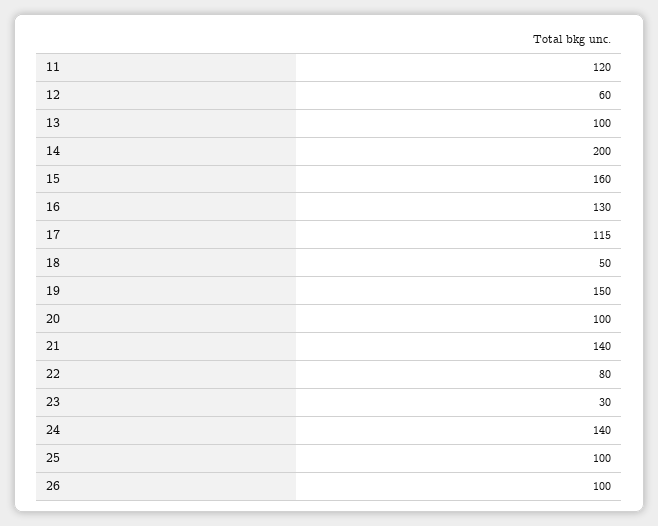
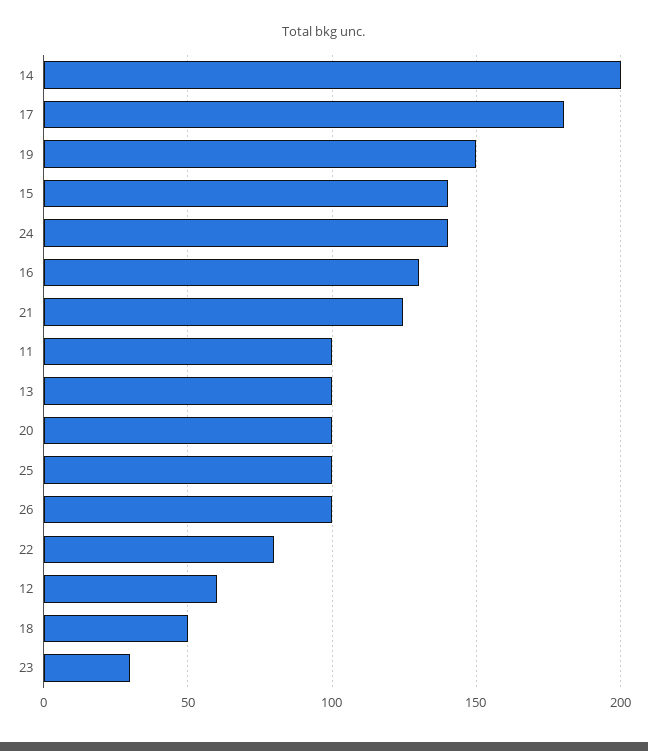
  {
-   "11": 120,
+   "11": 100,
    "12": 60,
    "13": 100,
    "14": 200,
-   "15": 160,
+   "15": 140,
    "16": 130,
-   "17": 115,
+   "17": 180,
    "18": 50,
    "19": 150,
    "20": 100,
-   "21": 140,
+   "21": 125,
    "22": 80,
    "23": 30,
    "24": 140,
    "25": 100,
    "26": 100
  }

